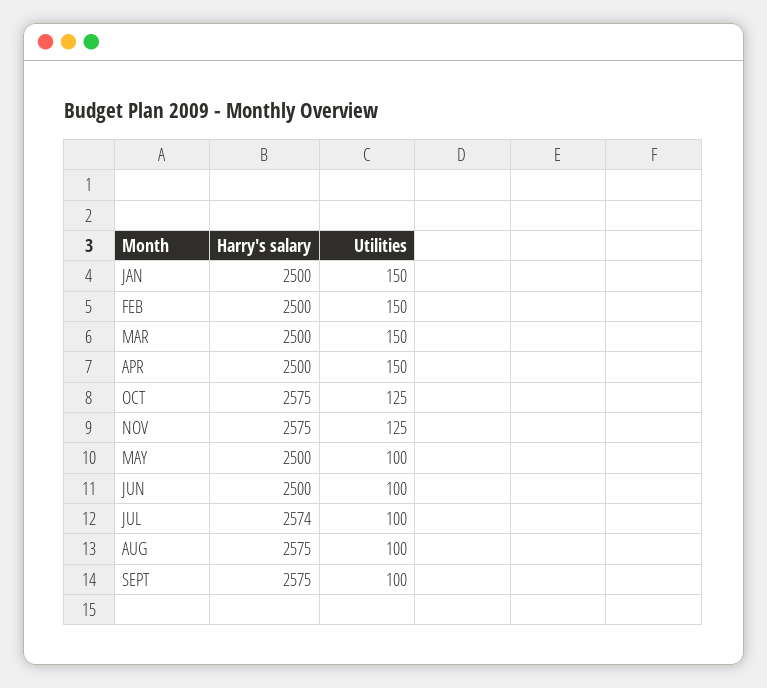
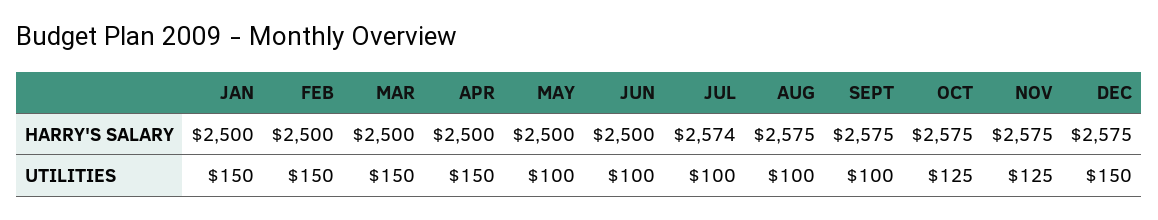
  {
    "Harry's salary": {
      "JAN": 2500,
      "FEB": 2500,
      "MAR": 2500,
      "APR": 2500,
      "OCT": 2575,
      "NOV": 2575,
      "MAY": 2500,
      "JUN": 2500,
      "JUL": 2574,
      "AUG": 2575,
-     "SEPT": 2575
+     "SEPT": 2575,
+     "DEC": 2575
    },
    "Utilities": {
      "JAN": 150,
      "FEB": 150,
      "MAR": 150,
      "APR": 150,
      "OCT": 125,
      "NOV": 125,
      "MAY": 100,
      "JUN": 100,
      "JUL": 100,
      "AUG": 100,
-     "SEPT": 100
+     "SEPT": 100,
+     "DEC": 150
    }
  }

